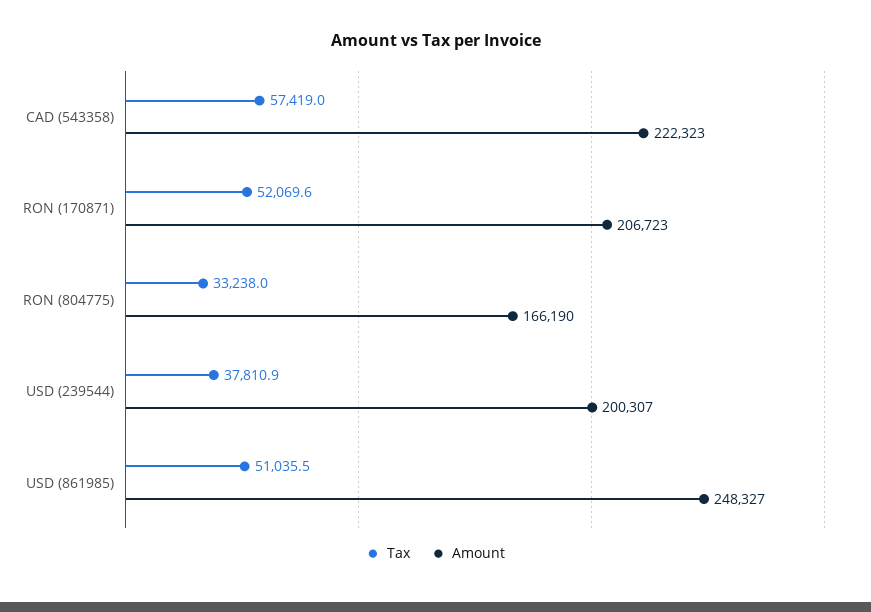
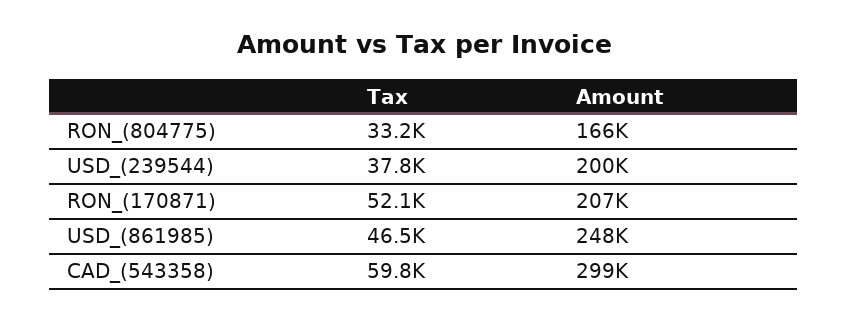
  {
    "Tax": {
-     "CAD (543358)": 57419,
+     "CAD (543358)": 59800,
      "RON (170871)": 52069.6,
      "RON (804775)": 33238,
      "USD (239544)": 37810.9,
-     "USD (861985)": 51035.5
+     "USD (861985)": 46500
    },
    "Amount": {
-     "CAD (543358)": 222323,
+     "CAD (543358)": 299000,
      "RON (170871)": 206723,
      "RON (804775)": 166190,
      "USD (239544)": 200307,
      "USD (861985)": 248327
    }
  }

